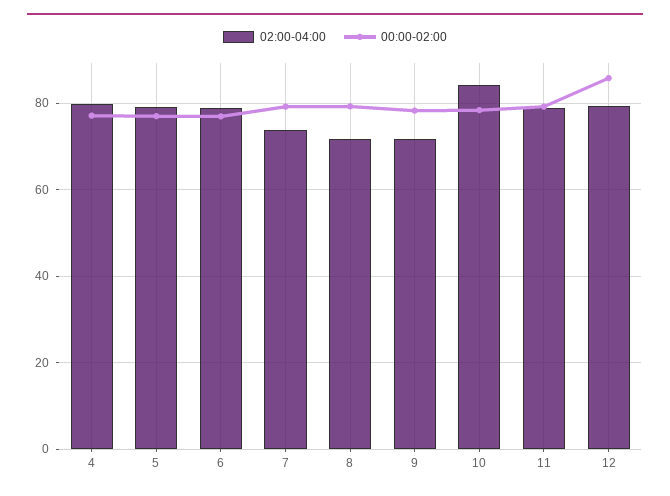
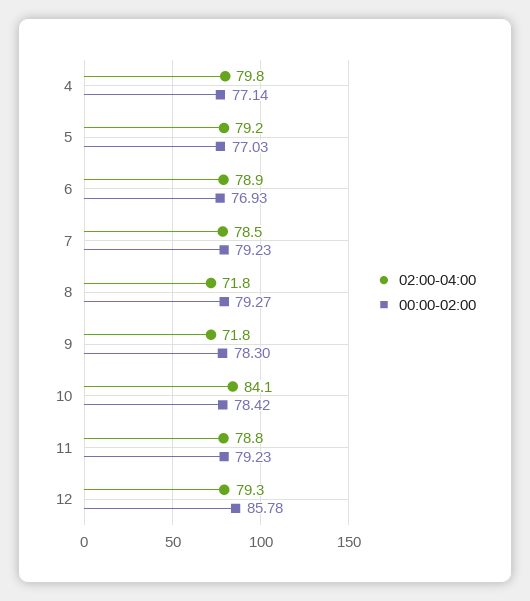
  {
    "02:00-04:00": {
      "4": 79.8,
      "5": 79.2,
      "6": 78.9,
-     "7": 74,
+     "7": 78.5,
      "8": 71.8,
      "9": 71.8,
      "10": 84.1,
      "11": 78.8,
      "12": 79.3
    },
    "00:00-02:00": {
      "4": 77.14,
      "5": 77.03,
      "6": 76.93,
      "7": 79.23,
      "8": 79.27,
      "9": 78.3,
      "10": 78.42,
      "11": 79.23,
      "12": 85.78
    }
  }

